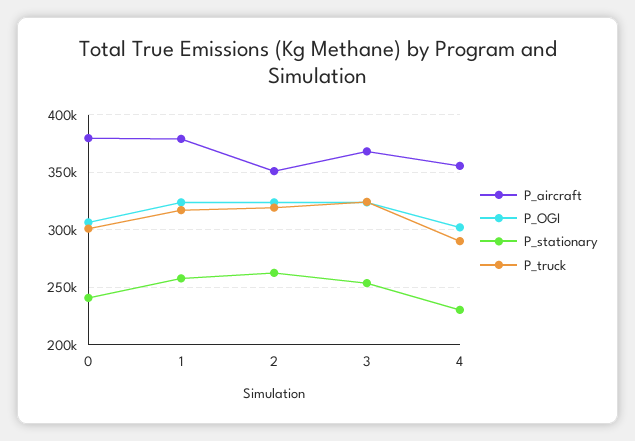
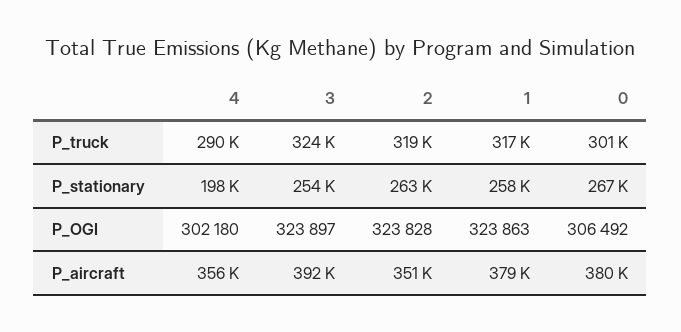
  {
    "P_aircraft": {
      "0": 380000,
      "1": 379000,
      "2": 351000,
-     "3": 370000,
+     "3": 392000,
      "4": 356000
    },
    "P_OGI": {
      "0": 306492,
      "1": 323863,
      "2": 323828,
      "3": 323897,
      "4": 302180
    },
    "P_stationary": {
-     "0": 240000,
+     "0": 267000,
      "1": 258000,
      "2": 263000,
      "3": 254000,
-     "4": 230000
+     "4": 198000
    },
    "P_truck": {
      "0": 301000,
      "1": 317000,
      "2": 319000,
      "3": 324000,
      "4": 290000
    }
  }

